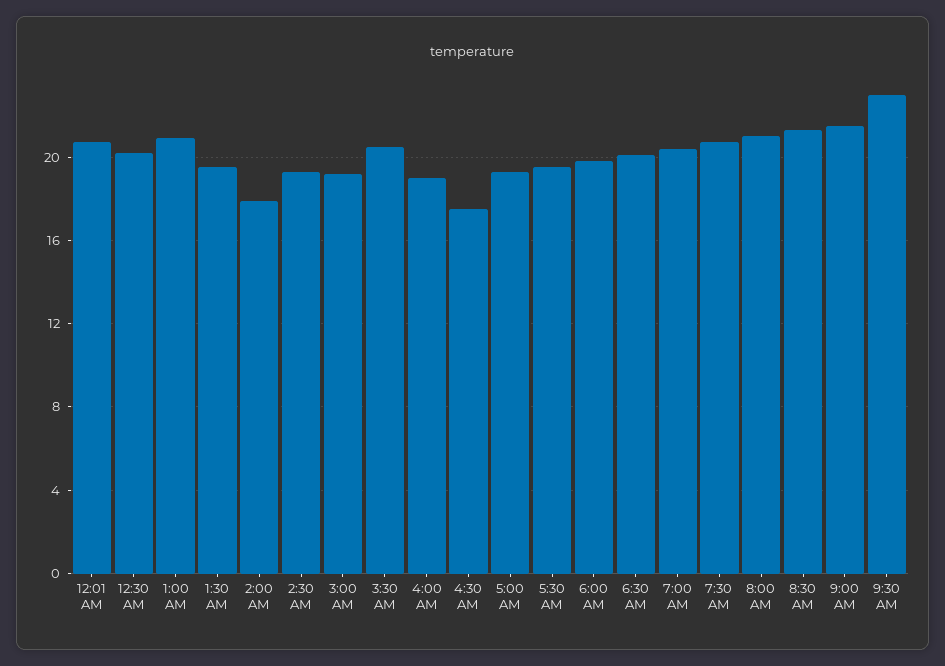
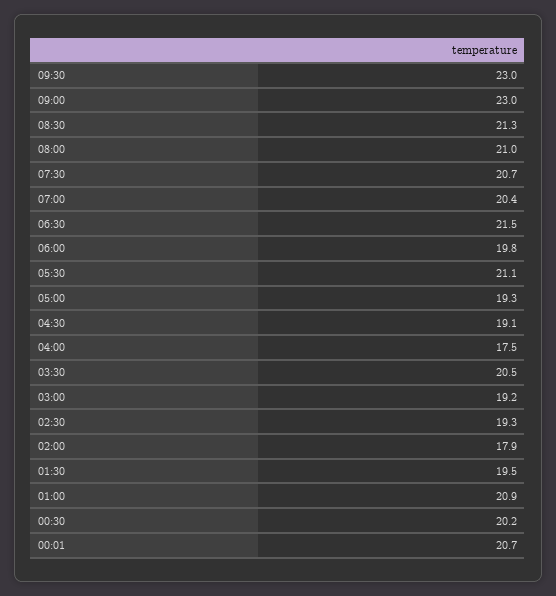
  {
    "12:01 AM": 20.7,
    "12:30 AM": 20.2,
    "1:00 AM": 20.9,
    "1:30 AM": 19.5,
    "2:00 AM": 17.9,
    "2:30 AM": 19.3,
    "3:00 AM": 19.2,
    "3:30 AM": 20.5,
-   "4:00 AM": 19,
+   "4:00 AM": 17.5,
-   "4:30 AM": 17.5,
+   "4:30 AM": 19.1,
    "5:00 AM": 19.3,
-   "5:30 AM": 19.5,
+   "5:30 AM": 21.1,
    "6:00 AM": 19.8,
-   "6:30 AM": 20,
+   "6:30 AM": 21.5,
    "7:00 AM": 20.4,
    "7:30 AM": 20.7,
    "8:00 AM": 21,
    "8:30 AM": 21.3,
-   "9:00 AM": 21.5,
+   "9:00 AM": 23,
    "9:30 AM": 23
  }

